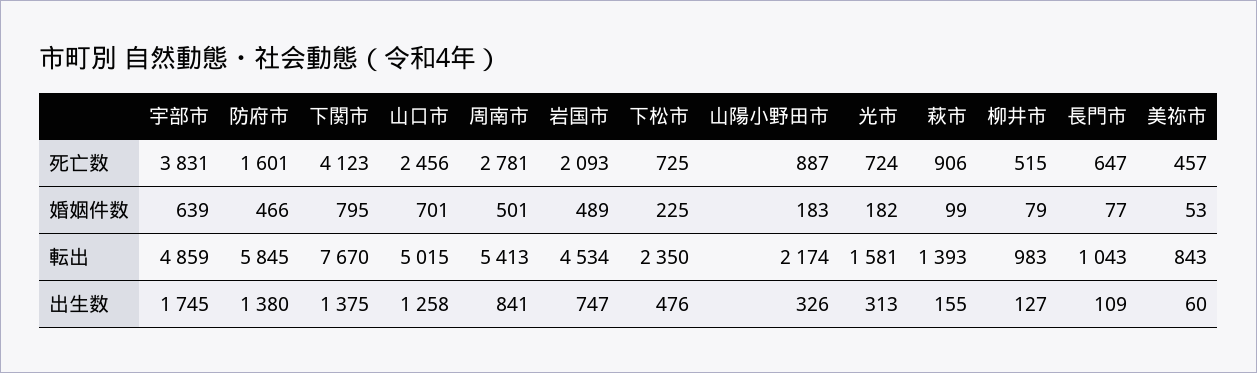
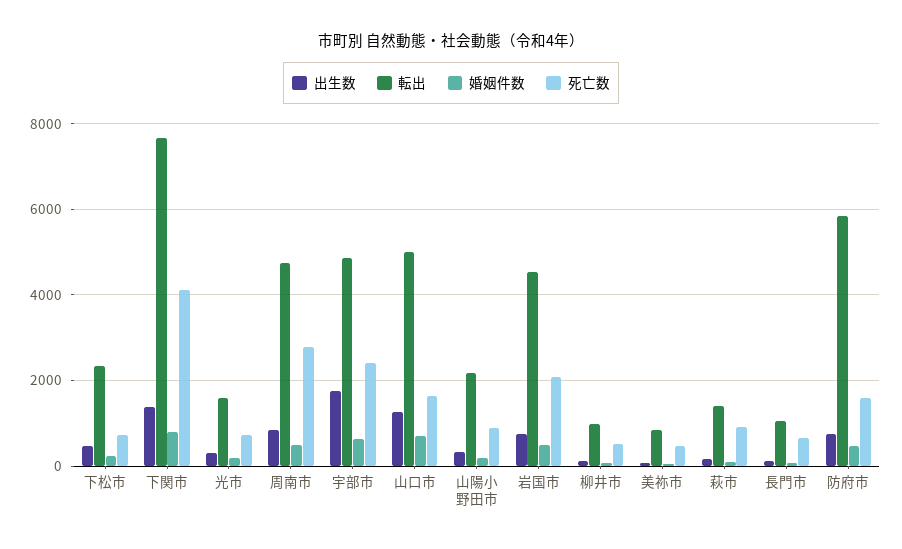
  {
    "死亡数": {
-     "宇部市": 3831,
+     "宇部市": 2400,
      "防府市": 1601,
      "下関市": 4123,
-     "山口市": 2456,
+     "山口市": 1600,
      "周南市": 2781,
      "岩国市": 2093,
      "下松市": 725,
      "山陽小野田市": 887,
      "光市": 724,
      "萩市": 906,
      "柳井市": 515,
      "長門市": 647,
      "美祢市": 457
    },
    "婚姻件数": {
      "宇部市": 639,
      "防府市": 466,
      "下関市": 795,
      "山口市": 701,
      "周南市": 501,
      "岩国市": 489,
      "下松市": 225,
      "山陽小野田市": 183,
      "光市": 182,
      "萩市": 99,
      "柳井市": 79,
      "長門市": 77,
      "美祢市": 53
    },
    "転出": {
      "宇部市": 4859,
      "防府市": 5845,
      "下関市": 7670,
      "山口市": 5015,
-     "周南市": 5413,
+     "周南市": 4800,
      "岩国市": 4534,
      "下松市": 2350,
      "山陽小野田市": 2174,
      "光市": 1581,
      "萩市": 1393,
      "柳井市": 983,
      "長門市": 1043,
      "美祢市": 843
    },
    "出生数": {
      "宇部市": 1745,
-     "防府市": 1380,
+     "防府市": 800,
      "下関市": 1375,
      "山口市": 1258,
      "周南市": 841,
      "岩国市": 747,
      "下松市": 476,
      "山陽小野田市": 326,
      "光市": 313,
      "萩市": 155,
      "柳井市": 127,
      "長門市": 109,
      "美祢市": 60
    }
  }

